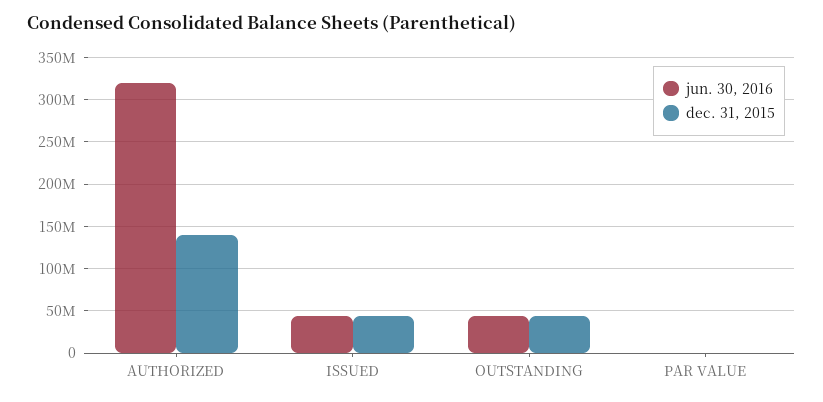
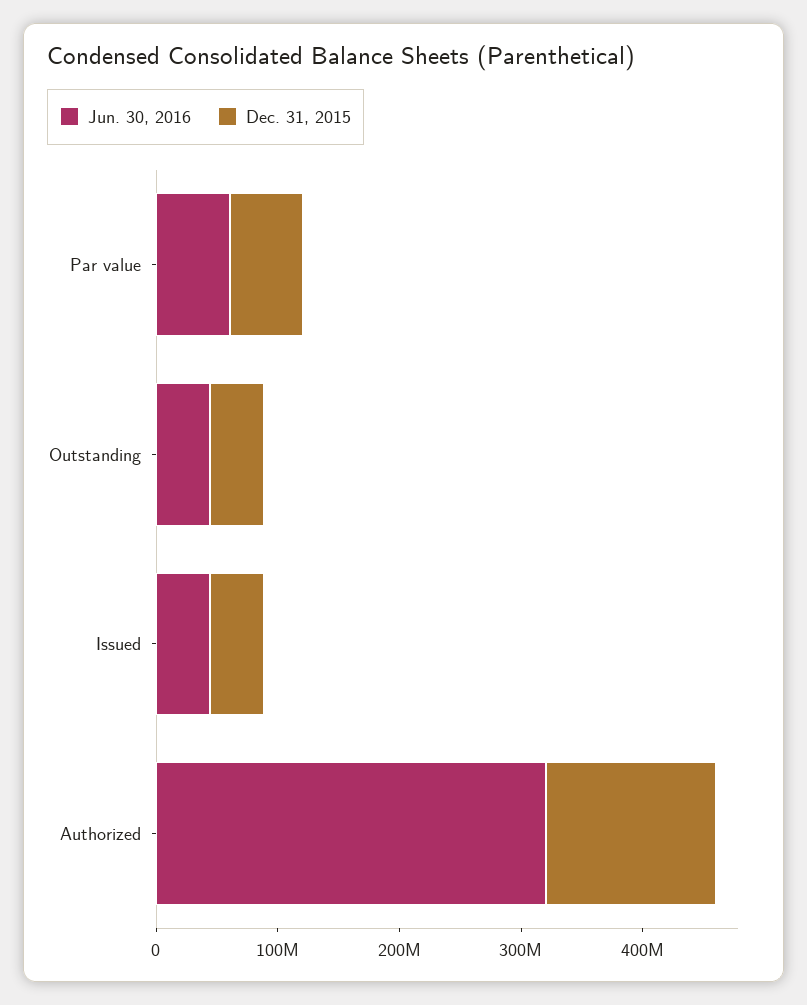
  {
    "jun. 30, 2016": {
      "AUTHORIZED": 320000000,
      "ISSUED": 40000000,
      "OUTSTANDING": 40000000,
-     "PAR VALUE": 0
+     "PAR VALUE": 60000000
    },
    "dec. 31, 2015": {
      "AUTHORIZED": 140000000,
      "ISSUED": 40000000,
      "OUTSTANDING": 40000000,
-     "PAR VALUE": 0
+     "PAR VALUE": 60000000
    }
  }

